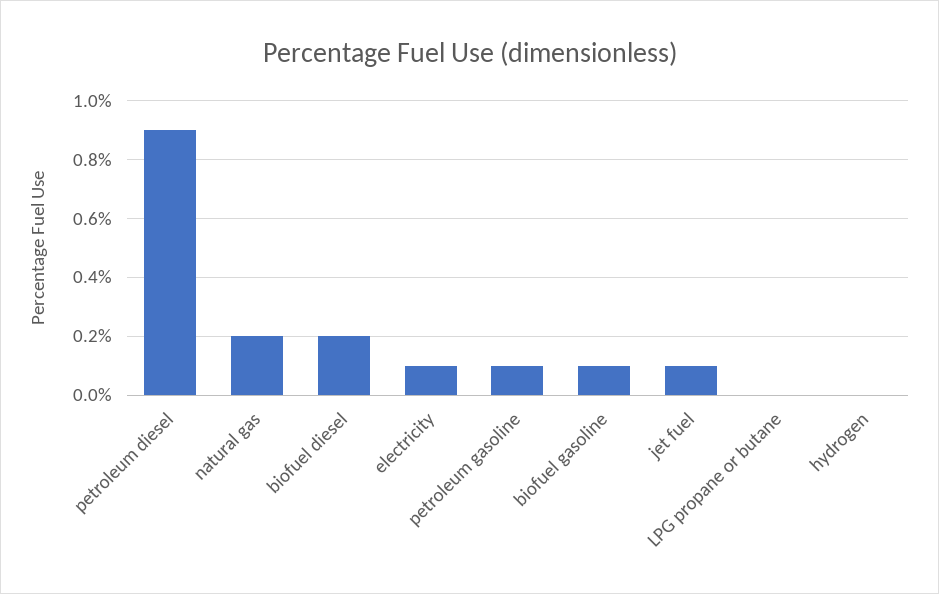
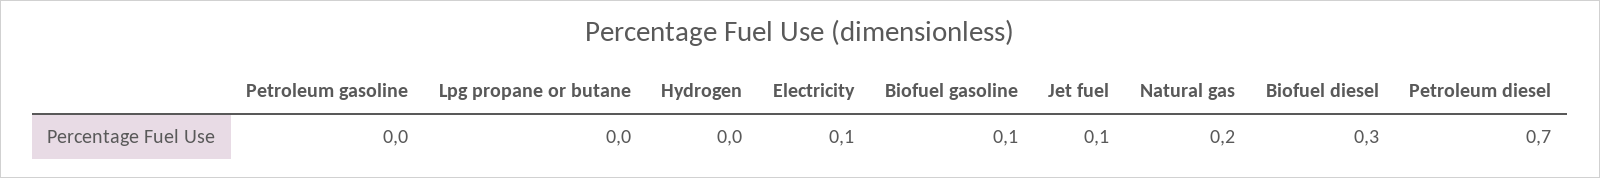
  {
-   "petroleum diesel": 0.9,
+   "petroleum diesel": 0.7,
    "natural gas": 0.2,
-   "biofuel diesel": 0.2,
+   "biofuel diesel": 0.3,
    "electricity": 0.1,
-   "petroleum gasoline": 0.1,
+   "petroleum gasoline": 0,
    "biofuel gasoline": 0.1,
    "jet fuel": 0.1,
    "LPG propane or butane": 0,
    "hydrogen": 0
  }

